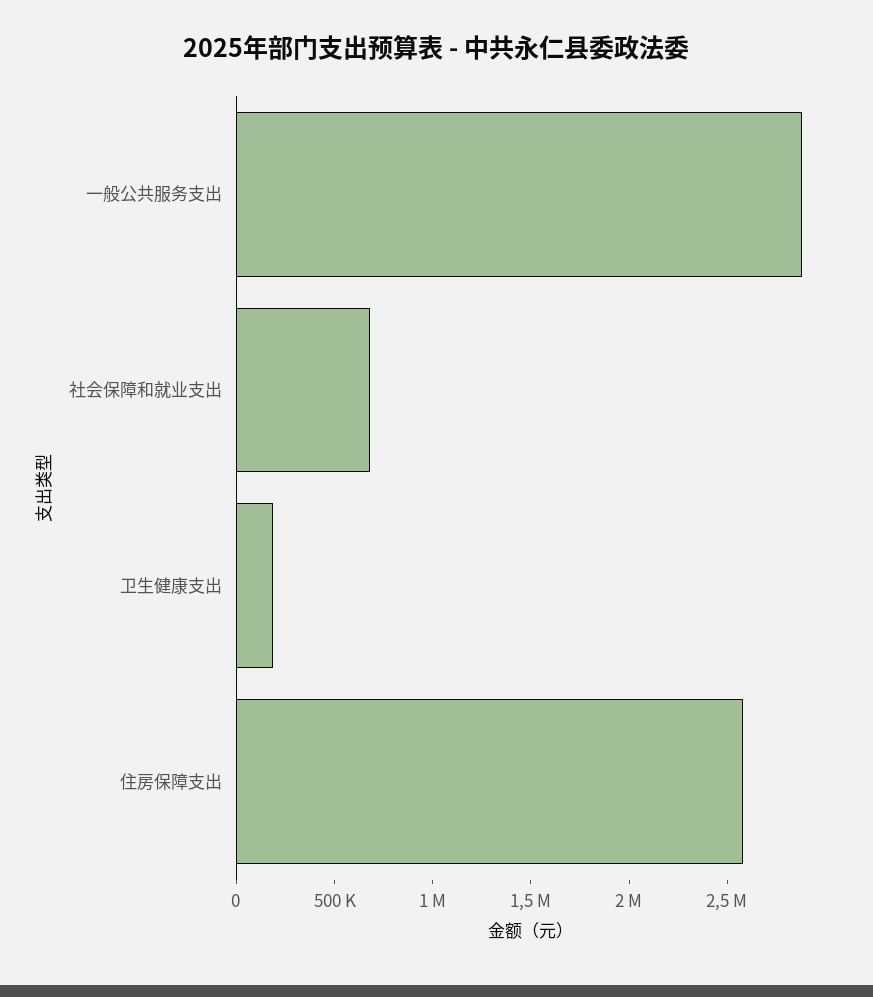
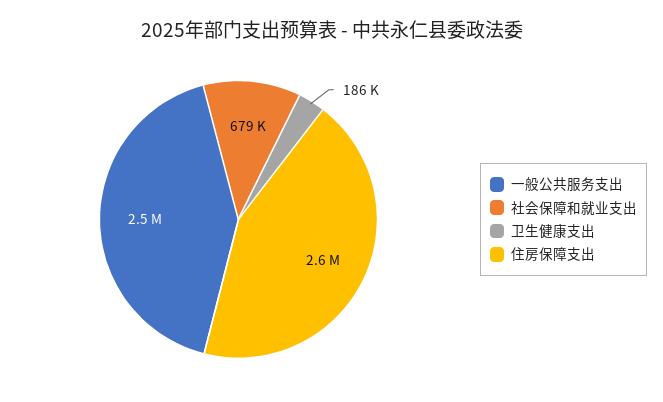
  {
-   "一般公共服务支出": 2900000,
+   "一般公共服务支出": 2500000,
    "社会保障和就业支出": 679000,
    "卫生健康支出": 186000,
    "住房保障支出": 2600000
  }

